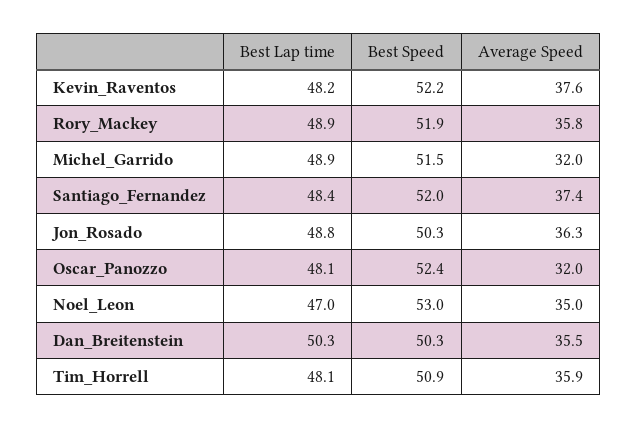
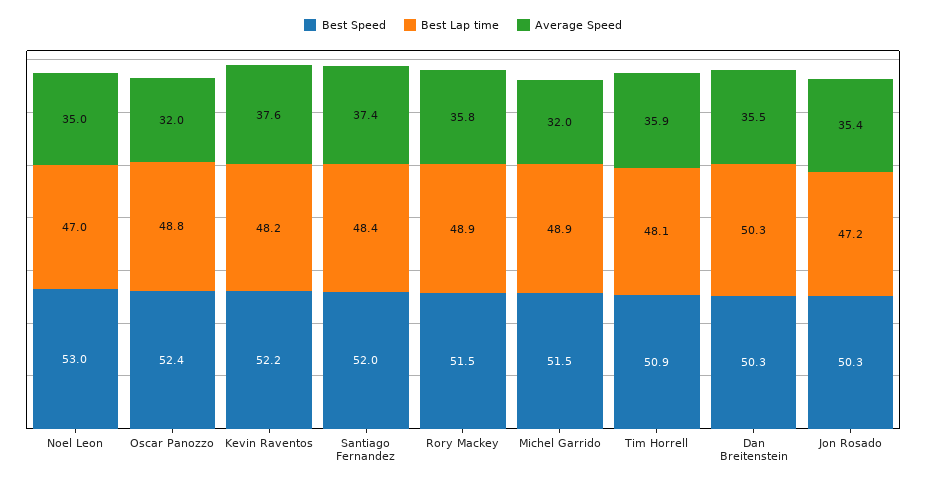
  {
    "Best Lap time": {
      "Kevin_Raventos": 48.2,
      "Rory_Mackey": 48.9,
      "Michel_Garrido": 48.9,
      "Santiago_Fernandez": 48.4,
-     "Jon_Rosado": 48.8,
+     "Jon_Rosado": 47.2,
-     "Oscar_Panozzo": 48.1,
+     "Oscar_Panozzo": 48.8,
      "Noel_Leon": 47,
      "Dan_Breitenstein": 50.3,
      "Tim_Horrell": 48.1
    },
    "Best Speed": {
      "Kevin_Raventos": 52.2,
-     "Rory_Mackey": 51.9,
+     "Rory_Mackey": 51.5,
      "Michel_Garrido": 51.5,
      "Santiago_Fernandez": 52,
      "Jon_Rosado": 50.3,
      "Oscar_Panozzo": 52.4,
      "Noel_Leon": 53,
      "Dan_Breitenstein": 50.3,
      "Tim_Horrell": 50.9
    },
    "Average Speed": {
      "Kevin_Raventos": 37.6,
      "Rory_Mackey": 35.8,
      "Michel_Garrido": 32,
      "Santiago_Fernandez": 37.4,
-     "Jon_Rosado": 36.3,
+     "Jon_Rosado": 35.4,
      "Oscar_Panozzo": 32,
      "Noel_Leon": 35,
      "Dan_Breitenstein": 35.5,
      "Tim_Horrell": 35.9
    }
  }

